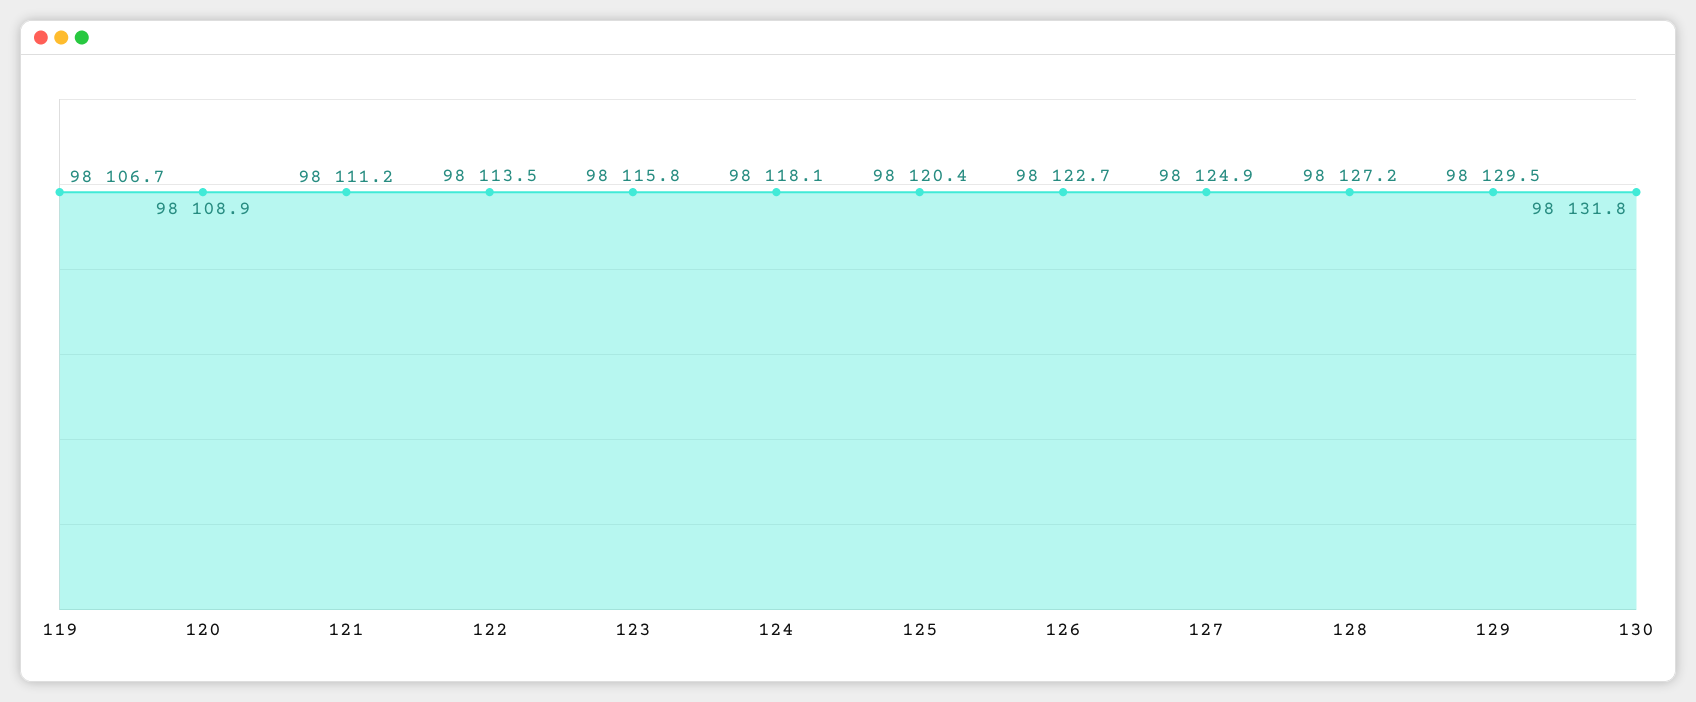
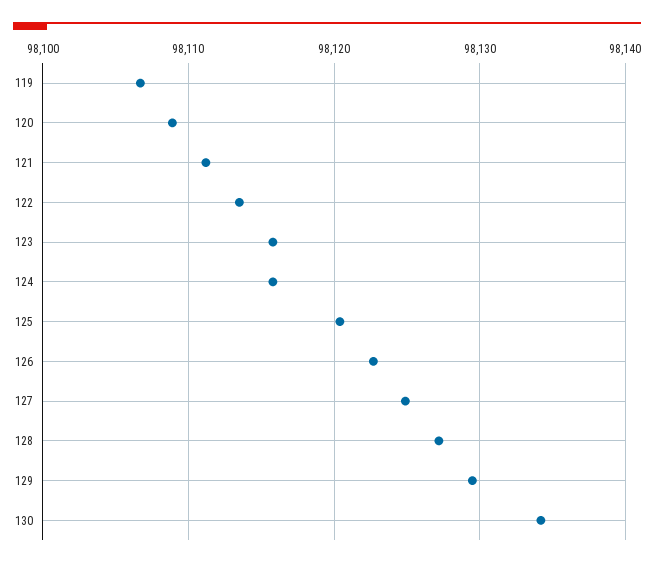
  {
    "119": 98106.7,
    "120": 98108.9,
    "121": 98111.2,
    "122": 98113.5,
    "123": 98115.8,
-   "124": 98118.1,
+   "124": 98116,
    "125": 98120.4,
    "126": 98122.7,
    "127": 98124.9,
    "128": 98127.2,
    "129": 98129.5,
-   "130": 98131.8
+   "130": 98134
  }

